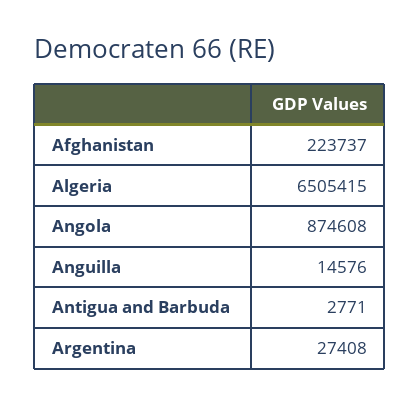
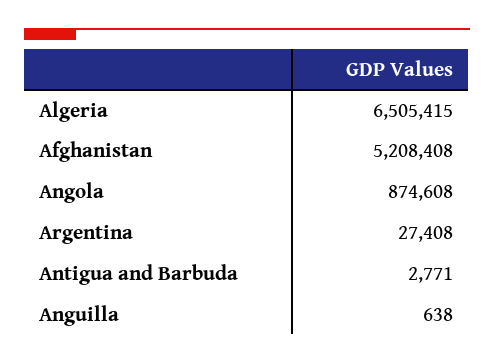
  {
-   "Afghanistan": 223737,
+   "Afghanistan": 5208408,
    "Algeria": 6505415,
    "Angola": 874608,
-   "Anguilla": 14576,
+   "Anguilla": 638,
    "Antigua and Barbuda": 2771,
    "Argentina": 27408
  }

